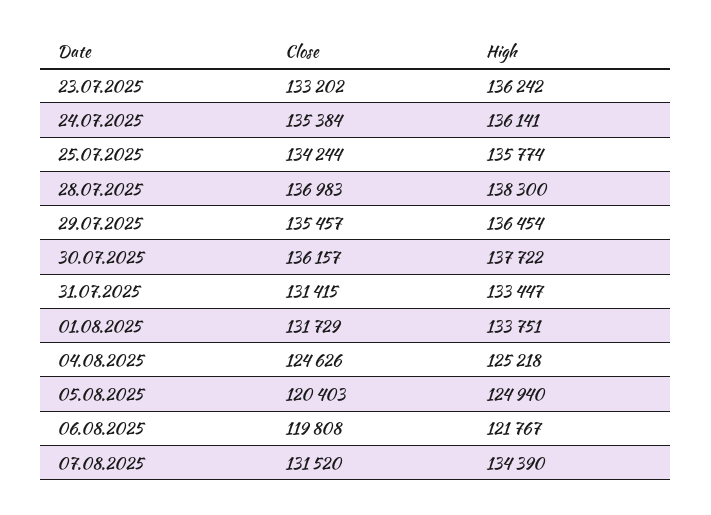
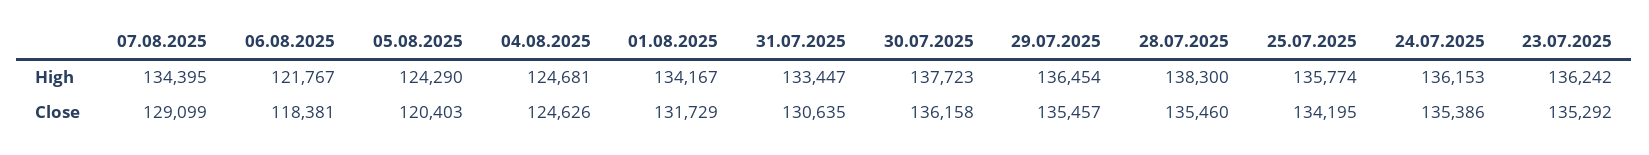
  {
    "Close": {
-     "23.07.2025": 133202,
+     "23.07.2025": 135292,
-     "24.07.2025": 135384,
+     "24.07.2025": 135386,
-     "25.07.2025": 134244,
+     "25.07.2025": 134195,
-     "28.07.2025": 136983,
+     "28.07.2025": 135460,
      "29.07.2025": 135457,
-     "30.07.2025": 136157,
+     "30.07.2025": 136158,
-     "31.07.2025": 131415,
+     "31.07.2025": 130635,
      "01.08.2025": 131729,
      "04.08.2025": 124626,
      "05.08.2025": 120403,
-     "06.08.2025": 119808,
+     "06.08.2025": 118381,
-     "07.08.2025": 131520
+     "07.08.2025": 129099
    },
    "High": {
      "23.07.2025": 136242,
-     "24.07.2025": 136141,
+     "24.07.2025": 136153,
      "25.07.2025": 135774,
      "28.07.2025": 138300,
      "29.07.2025": 136454,
-     "30.07.2025": 137722,
+     "30.07.2025": 137723,
      "31.07.2025": 133447,
-     "01.08.2025": 133751,
+     "01.08.2025": 134167,
-     "04.08.2025": 125218,
+     "04.08.2025": 124681,
-     "05.08.2025": 124940,
+     "05.08.2025": 124290,
      "06.08.2025": 121767,
-     "07.08.2025": 134390
+     "07.08.2025": 134395
    }
  }

